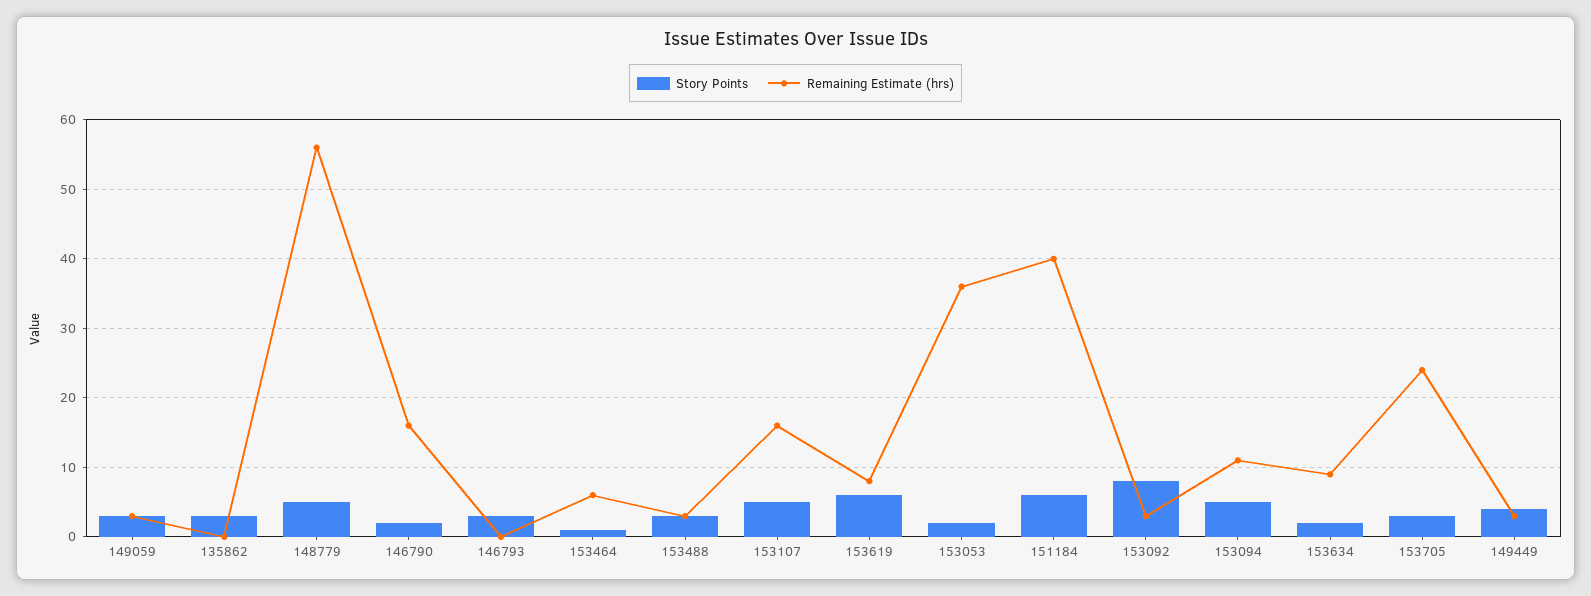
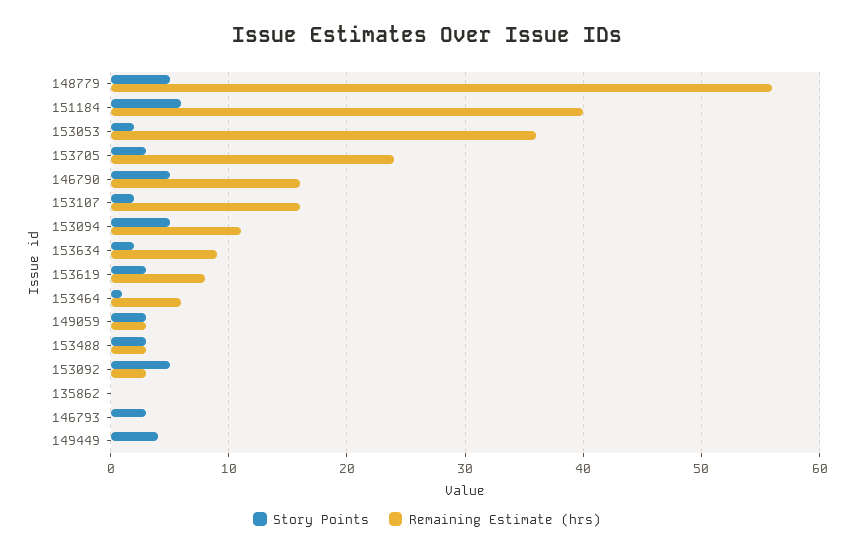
  {
    "Story Points": {
      "149059": 3,
-     "135862": 3,
+     "135862": 0,
      "148779": 5,
-     "146790": 2,
+     "146790": 5,
      "146793": 3,
      "153464": 1,
      "153488": 3,
-     "153107": 5,
+     "153107": 2,
-     "153619": 6,
+     "153619": 3,
      "153053": 2,
      "151184": 6,
-     "153092": 8,
+     "153092": 5,
      "153094": 5,
      "153634": 2,
      "153705": 3,
      "149449": 4
    },
    "Remaining Estimate (hrs)": {
      "149059": 3,
      "135862": 0,
      "148779": 56,
      "146790": 16,
      "146793": 0,
      "153464": 6,
      "153488": 3,
      "153107": 16,
      "153619": 8,
      "153053": 36,
      "151184": 40,
      "153092": 3,
      "153094": 11,
      "153634": 9,
      "153705": 24,
-     "149449": 3
+     "149449": 0
    }
  }

